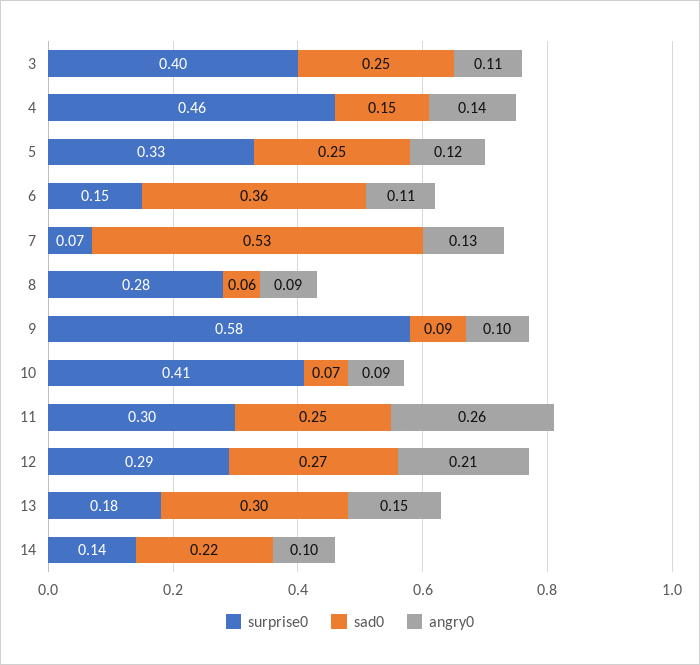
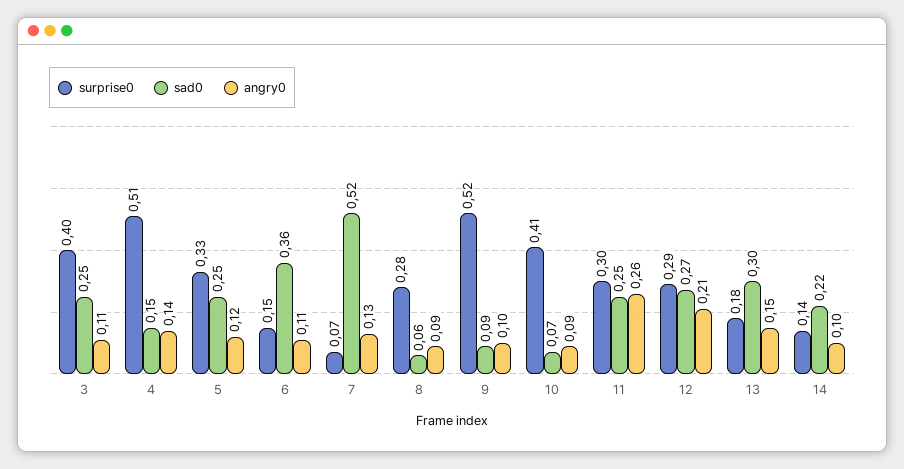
  {
    "surprise0": {
      "3": 0.4,
-     "4": 0.46,
+     "4": 0.51,
      "5": 0.33,
      "6": 0.15,
      "7": 0.07,
      "8": 0.28,
-     "9": 0.58,
+     "9": 0.52,
      "10": 0.41,
      "11": 0.3,
      "12": 0.29,
      "13": 0.18,
      "14": 0.14
    },
    "sad0": {
      "3": 0.25,
      "4": 0.15,
      "5": 0.25,
      "6": 0.36,
-     "7": 0.53,
+     "7": 0.52,
      "8": 0.06,
      "9": 0.09,
      "10": 0.07,
      "11": 0.25,
      "12": 0.27,
      "13": 0.3,
      "14": 0.22
    },
    "angry0": {
      "3": 0.11,
      "4": 0.14,
      "5": 0.12,
      "6": 0.11,
      "7": 0.13,
      "8": 0.09,
      "9": 0.1,
      "10": 0.09,
      "11": 0.26,
      "12": 0.21,
      "13": 0.15,
      "14": 0.1
    }
  }

